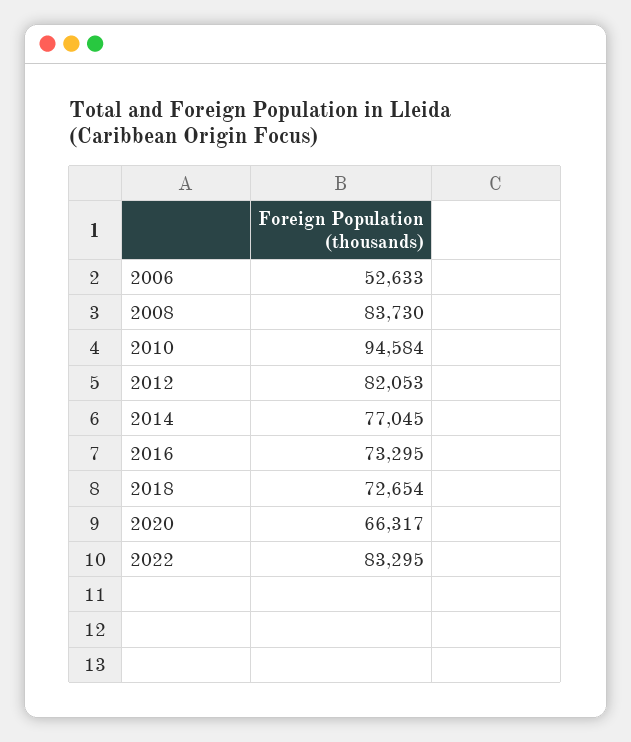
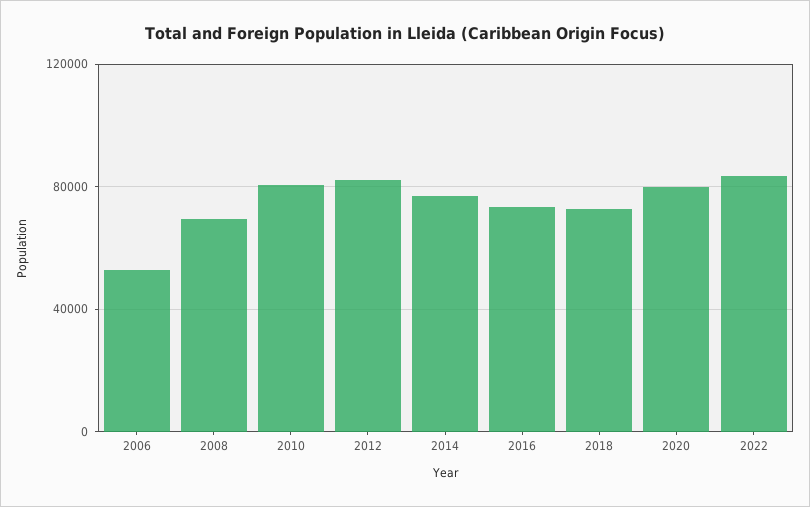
  {
    "2006": 52633,
-   "2008": 83730,
+   "2008": 70000,
-   "2010": 94584,
+   "2010": 80000,
    "2012": 82053,
    "2014": 77045,
    "2016": 73295,
    "2018": 72654,
-   "2020": 66317,
+   "2020": 80000,
    "2022": 83295
  }

